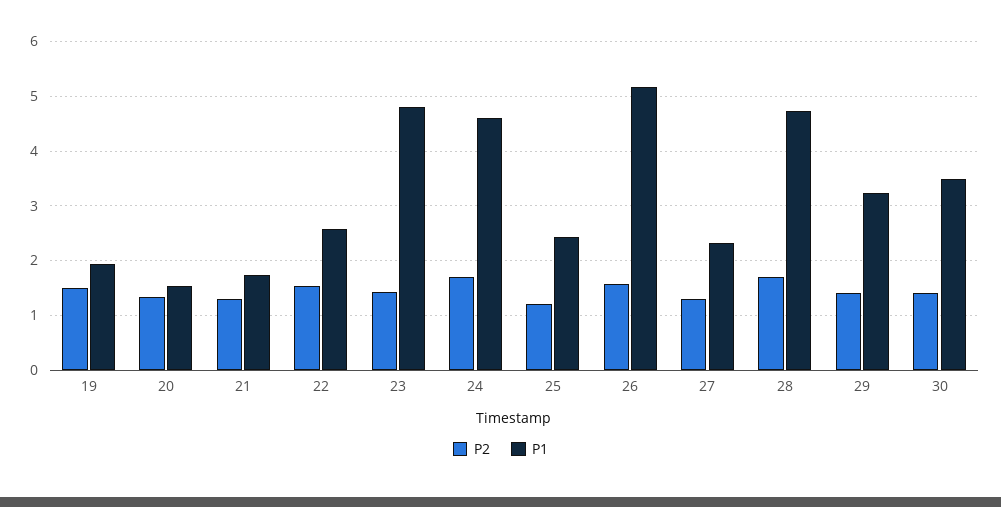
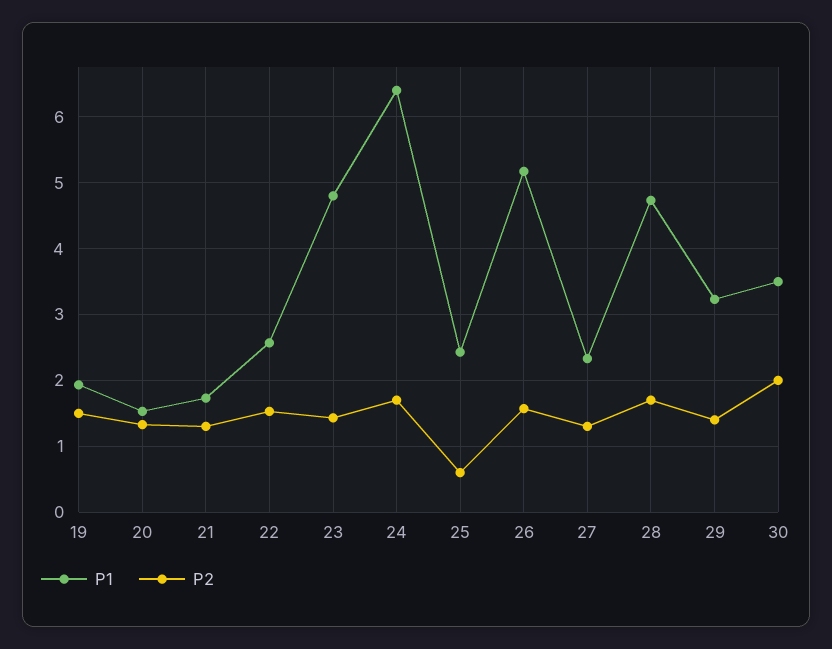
  {
    "P2": {
      "19": 1.5,
      "20": 1.3,
      "21": 1.3,
      "22": 1.5,
      "23": 1.4,
      "24": 1.7,
-     "25": 1.2,
+     "25": 0.6,
      "26": 1.6,
      "27": 1.3,
      "28": 1.7,
      "29": 1.4,
-     "30": 1.4
+     "30": 2
    },
    "P1": {
      "19": 1.9,
      "20": 1.5,
      "21": 1.7,
      "22": 2.6,
      "23": 4.8,
-     "24": 4.6,
+     "24": 6.4,
      "25": 2.4,
      "26": 5.2,
      "27": 2.3,
      "28": 4.7,
      "29": 3.2,
      "30": 3.5
    }
  }

